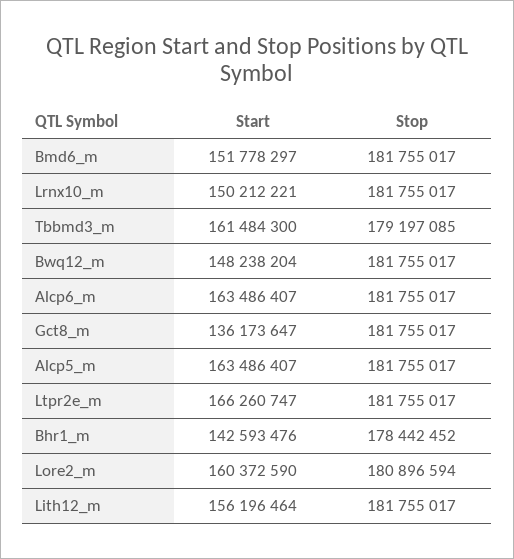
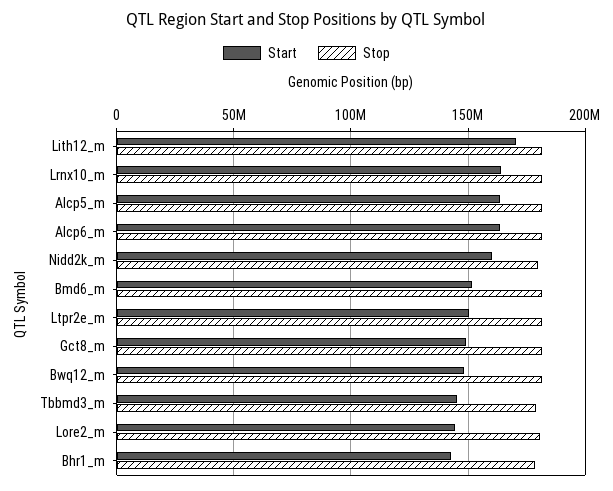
  {
    "Start": {
      "Bmd6_m": 151778297,
-     "Lrnx10_m": 150212221,
+     "Lrnx10_m": 165000000,
-     "Tbbmd3_m": 161484300,
+     "Tbbmd3_m": 145000000,
      "Bwq12_m": 148238204,
      "Alcp6_m": 163486407,
-     "Gct8_m": 136173647,
+     "Gct8_m": 150000000,
      "Alcp5_m": 163486407,
-     "Ltpr2e_m": 166260747,
+     "Ltpr2e_m": 150000000,
      "Bhr1_m": 142593476,
-     "Lore2_m": 160372590,
+     "Lore2_m": 145000000,
-     "Lith12_m": 156196464
+     "Lith12_m": 170000000,
+     "Nidd2k_m": 160000000
    },
    "Stop": {
      "Bmd6_m": 181755017,
      "Lrnx10_m": 181755017,
      "Tbbmd3_m": 179197085,
      "Bwq12_m": 181755017,
      "Alcp6_m": 181755017,
      "Gct8_m": 181755017,
      "Alcp5_m": 181755017,
      "Ltpr2e_m": 181755017,
      "Bhr1_m": 178442452,
      "Lore2_m": 180896594,
-     "Lith12_m": 181755017
+     "Lith12_m": 181755017,
+     "Nidd2k_m": 180000000
    }
  }

